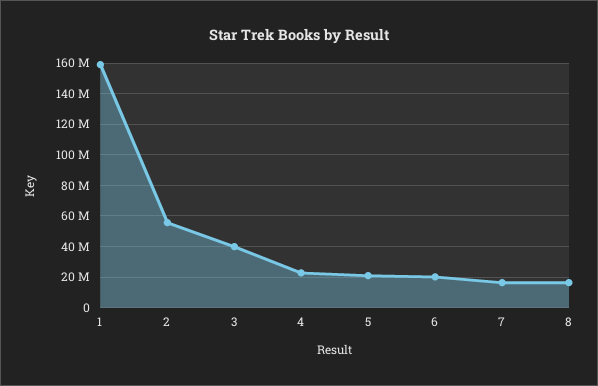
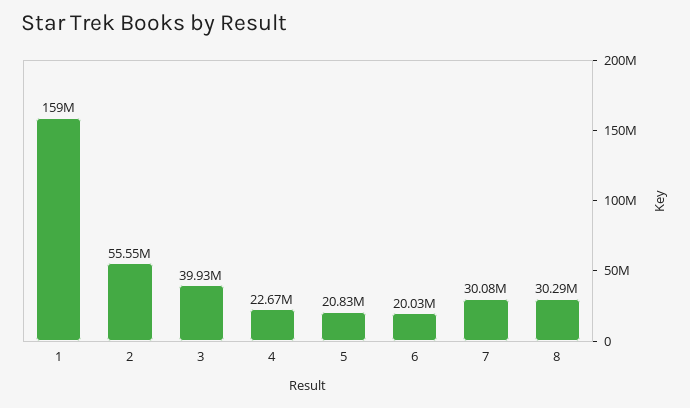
  {
    "1": 159000000,
    "2": 55550000,
    "3": 39930000,
    "4": 22670000,
    "5": 20830000,
    "6": 20030000,
-   "7": 15000000,
+   "7": 30080000,
-   "8": 15000000
+   "8": 30290000
  }

